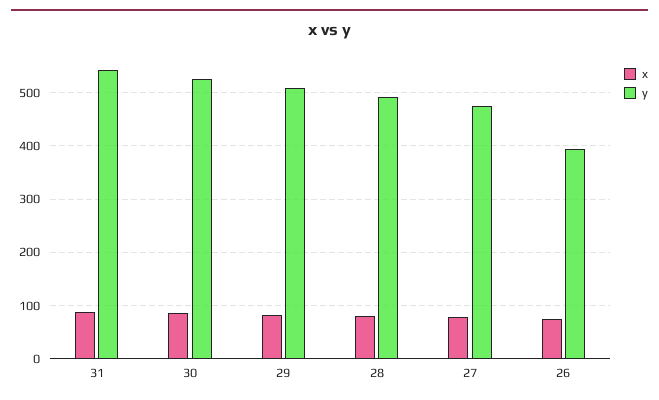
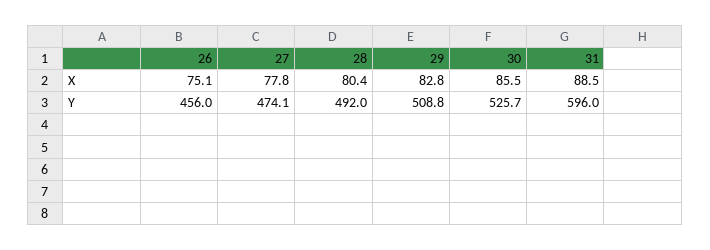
  {
    "x": {
      "31": 88.5,
      "30": 85.5,
      "29": 82.8,
      "28": 80.4,
      "27": 77.8,
      "26": 75.1
    },
    "y": {
-     "31": 540,
+     "31": 596,
      "30": 525.7,
      "29": 508.8,
      "28": 492,
      "27": 474.1,
-     "26": 400
+     "26": 456
    }
  }

